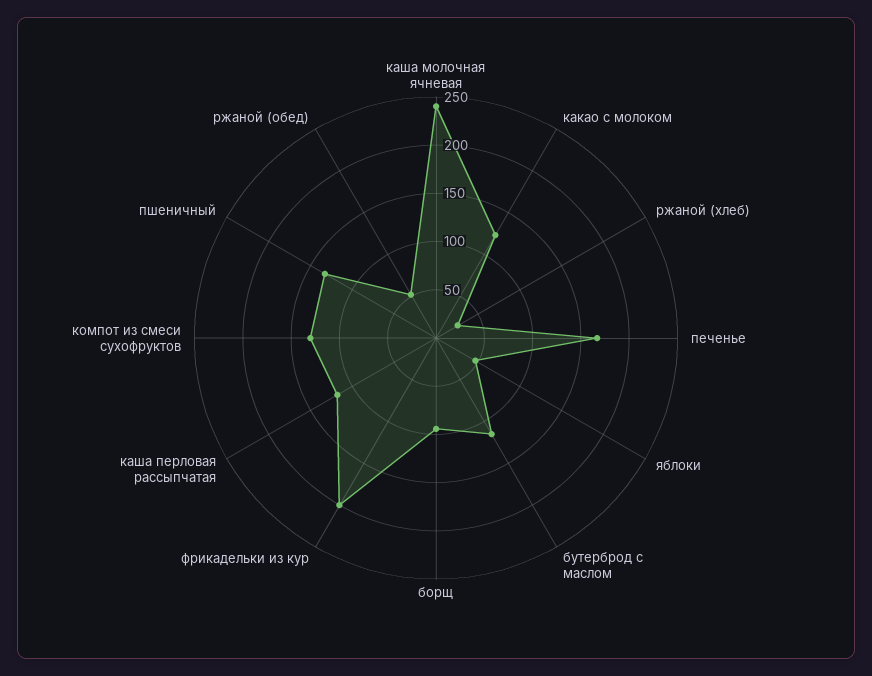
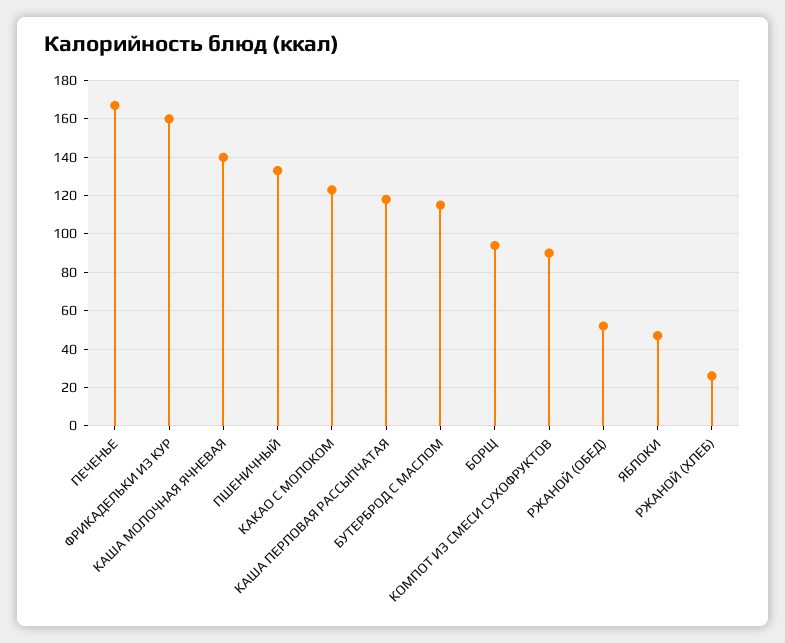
  {
-   "каша молочная ячневая": 240,
+   "каша молочная ячневая": 140,
    "какао с молоком": 125,
    "ржаной (хлеб)": 25,
    "печенье": 165,
    "яблоки": 45,
    "бутерброд с маслом": 115,
    "борщ": 95,
-   "фрикадельки из кур": 200,
+   "фрикадельки из кур": 160,
    "каша перловая рассыпчатая": 120,
-   "компот из смеси сухофруктов": 130,
+   "компот из смеси сухофруктов": 90,
    "пшеничный": 135,
    "ржаной (обед)": 50
  }

